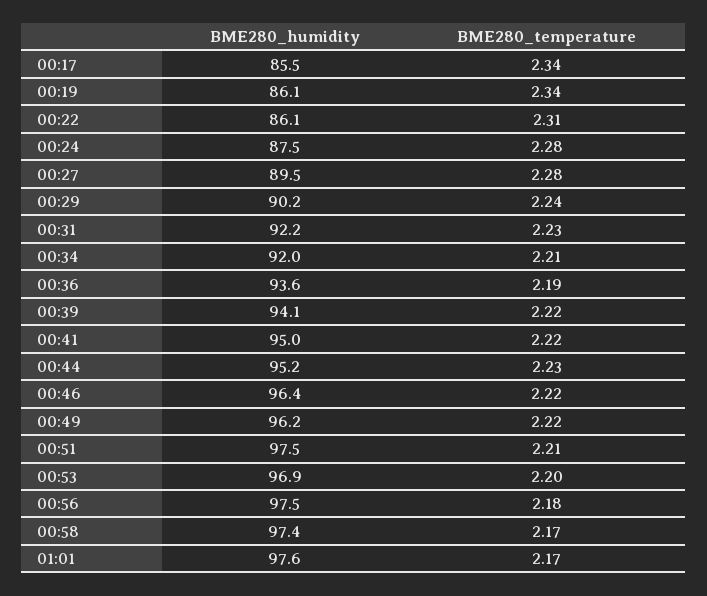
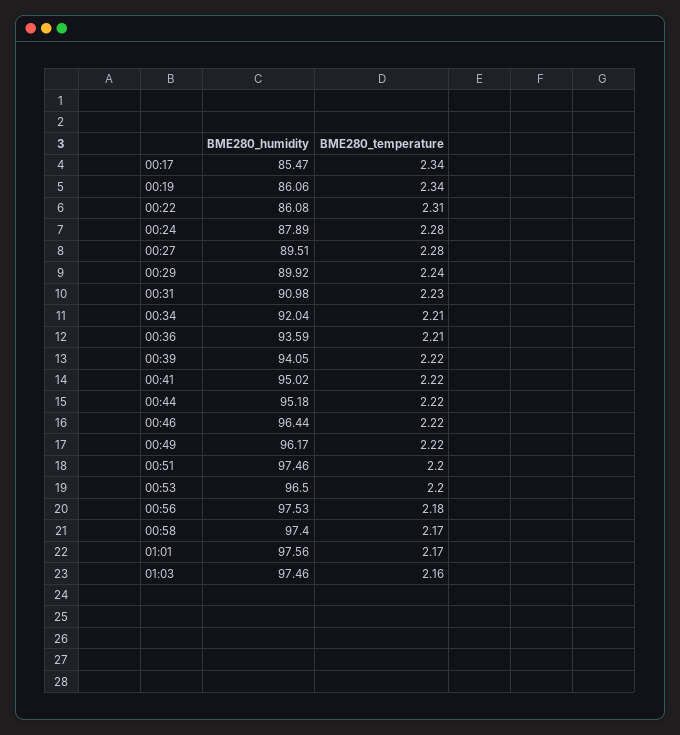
  {
    "BME280_humidity": {
      "00:17": 85.47,
      "00:19": 86.06,
      "00:22": 86.08,
-     "00:24": 87.5,
+     "00:24": 87.89,
      "00:27": 89.51,
-     "00:29": 90.2,
+     "00:29": 89.92,
-     "00:31": 92.2,
+     "00:31": 90.98,
      "00:34": 92.04,
      "00:36": 93.59,
      "00:39": 94.05,
      "00:41": 95.02,
      "00:44": 95.18,
      "00:46": 96.44,
      "00:49": 96.17,
      "00:51": 97.46,
-     "00:53": 96.9,
+     "00:53": 96.5,
      "00:56": 97.53,
      "00:58": 97.4,
-     "01:01": 97.56
+     "01:01": 97.56,
+     "01:03": 97.46
    },
    "BME280_temperature": {
      "00:17": 2.34,
      "00:19": 2.34,
      "00:22": 2.31,
      "00:24": 2.28,
      "00:27": 2.28,
      "00:29": 2.24,
      "00:31": 2.23,
      "00:34": 2.21,
-     "00:36": 2.19,
+     "00:36": 2.21,
      "00:39": 2.22,
      "00:41": 2.22,
-     "00:44": 2.23,
+     "00:44": 2.22,
      "00:46": 2.22,
      "00:49": 2.22,
-     "00:51": 2.21,
+     "00:51": 2.2,
      "00:53": 2.2,
      "00:56": 2.18,
      "00:58": 2.17,
-     "01:01": 2.17
+     "01:01": 2.17,
+     "01:03": 2.16
    }
  }

